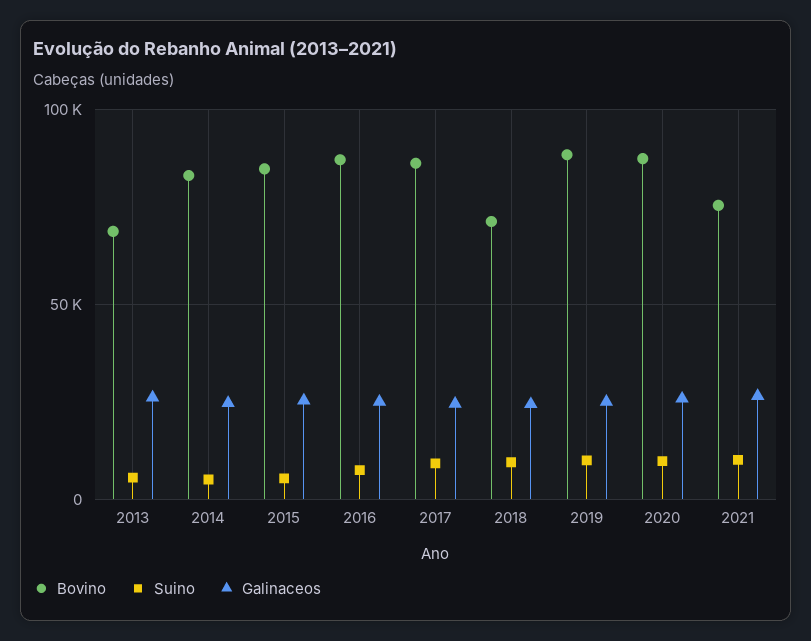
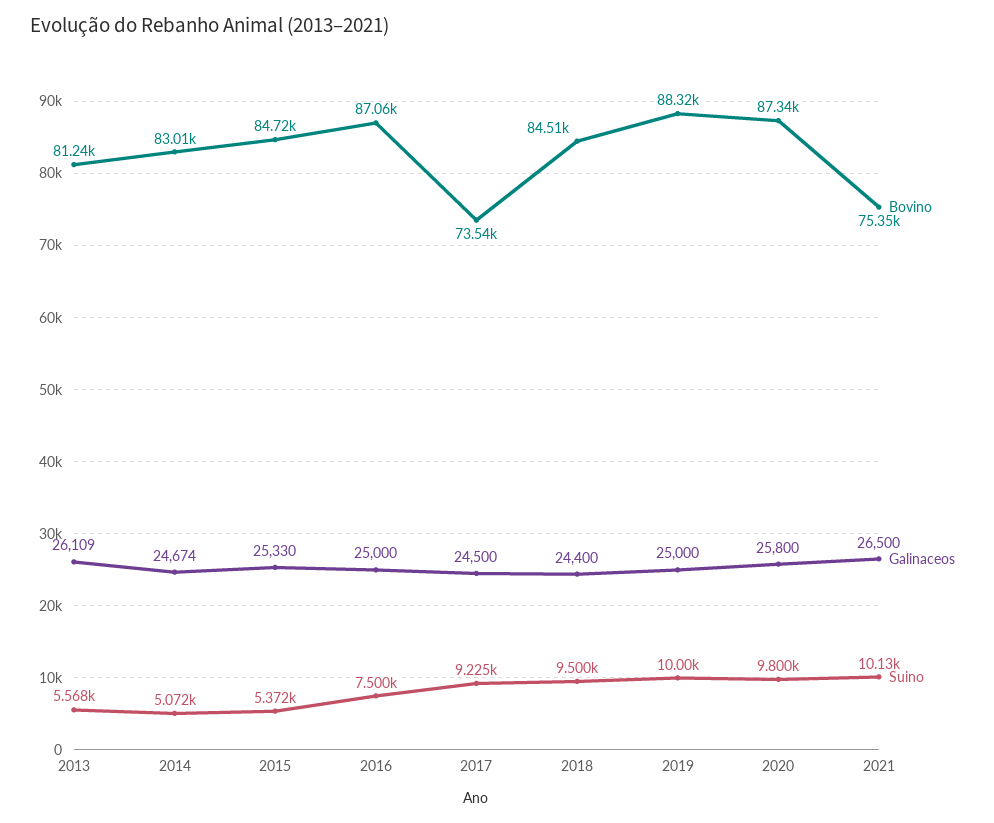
  {
    "Bovino": {
-     "2013": 70000,
+     "2013": 81240,
      "2014": 83010,
      "2015": 84720,
      "2016": 87060,
-     "2017": 85000,
+     "2017": 73540,
-     "2018": 70000,
+     "2018": 84510,
      "2019": 88320,
      "2020": 87340,
      "2021": 75350
    },
    "Suino": {
      "2013": 5568,
      "2014": 5072,
      "2015": 5372,
      "2016": 7500,
      "2017": 9225,
      "2018": 9500,
      "2019": 10000,
      "2020": 9800,
      "2021": 10130
    },
    "Galinaceos": {
      "2013": 26109,
      "2014": 24674,
      "2015": 25330,
      "2016": 25000,
      "2017": 24500,
      "2018": 24400,
      "2019": 25000,
      "2020": 25800,
      "2021": 26500
    }
  }

